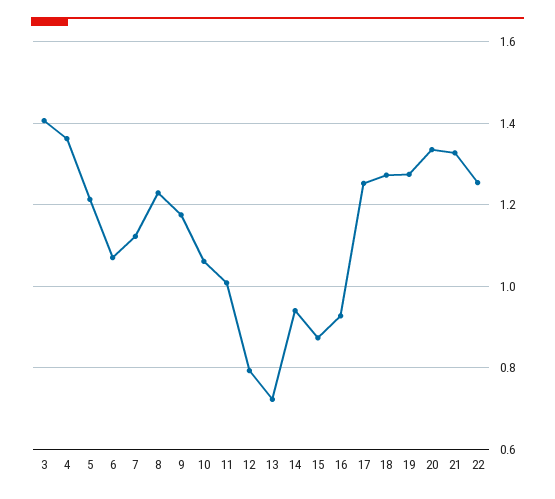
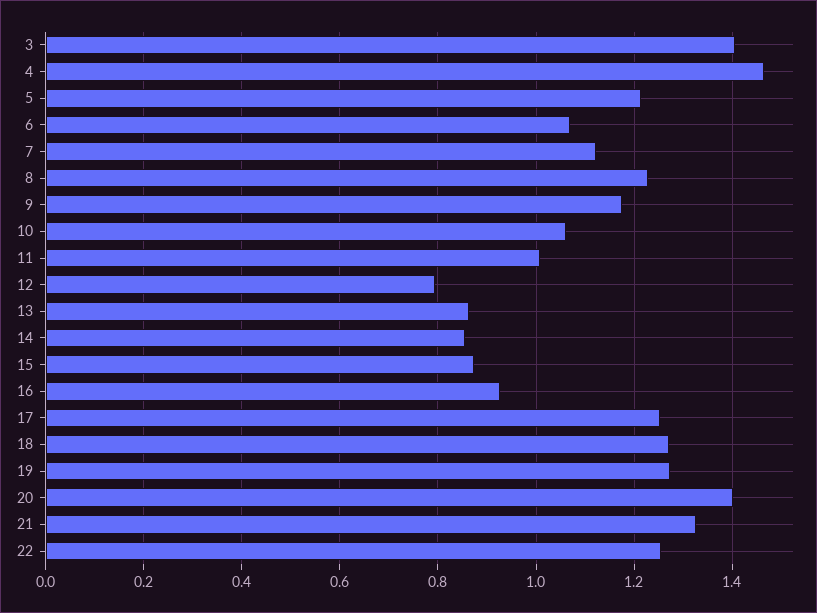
  {
    "3": 1.4,
-   "4": 1.36,
+   "4": 1.46,
    "5": 1.22,
    "6": 1.08,
    "7": 1.12,
    "8": 1.22,
    "9": 1.18,
    "10": 1.06,
    "11": 1,
    "12": 0.8,
-   "13": 0.72,
+   "13": 0.86,
-   "14": 0.94,
+   "14": 0.86,
    "15": 0.88,
    "16": 0.92,
    "17": 1.26,
    "18": 1.28,
    "19": 1.28,
-   "20": 1.34,
+   "20": 1.4,
    "21": 1.32,
    "22": 1.26
  }

